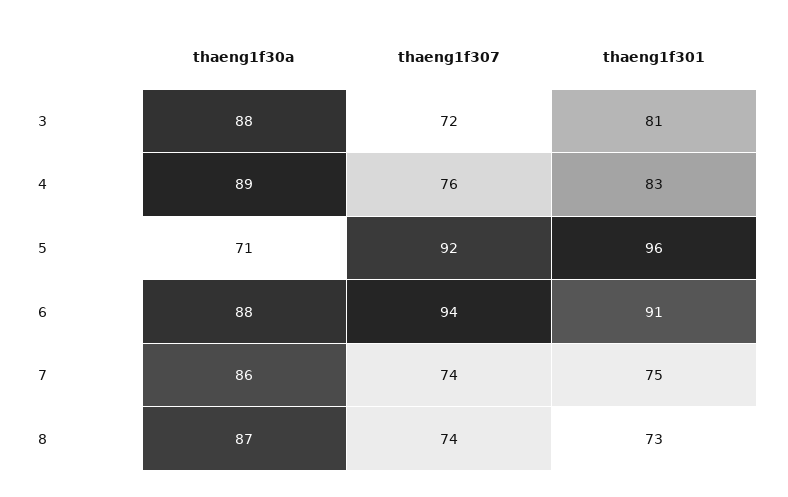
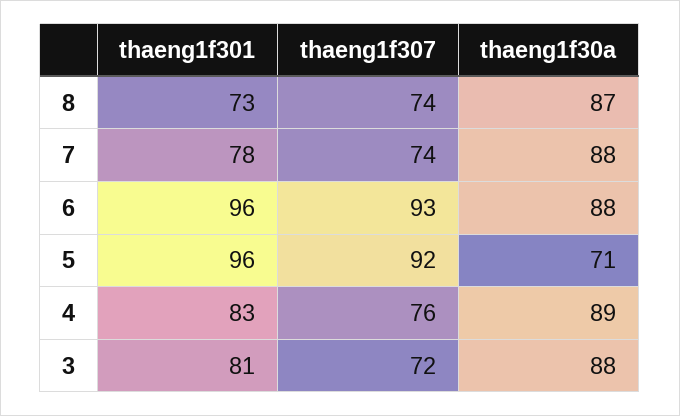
  {
    "thaeng1f30a": {
      "3": 88,
      "4": 89,
      "5": 71,
      "6": 88,
-     "7": 86,
+     "7": 88,
      "8": 87
    },
    "thaeng1f307": {
      "3": 72,
      "4": 76,
      "5": 92,
-     "6": 94,
+     "6": 93,
      "7": 74,
      "8": 74
    },
    "thaeng1f301": {
      "3": 81,
      "4": 83,
      "5": 96,
-     "6": 91,
+     "6": 96,
-     "7": 75,
+     "7": 78,
      "8": 73
    }
  }

